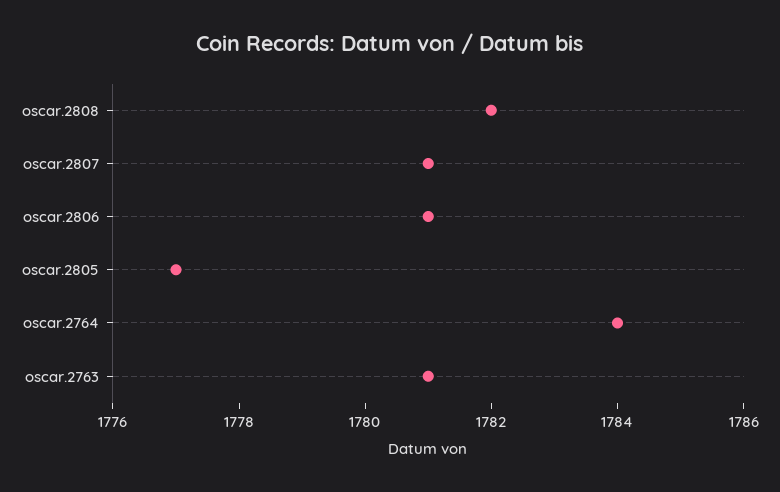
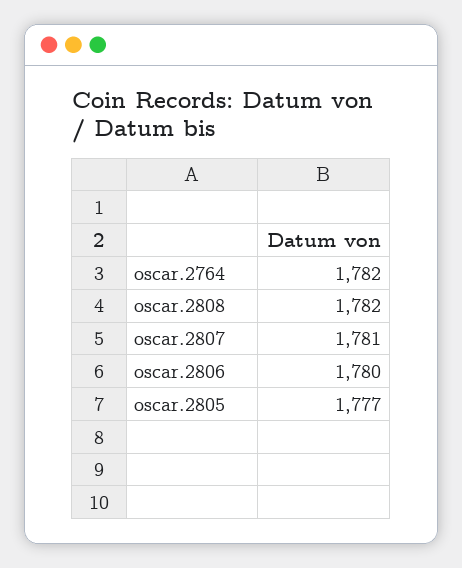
  {
    "oscar.2808": 1782,
    "oscar.2807": 1781,
-   "oscar.2806": 1781,
+   "oscar.2806": 1780,
    "oscar.2805": 1777,
-   "oscar.2764": 1784,
+   "oscar.2764": 1782
-   "oscar.2763": 1781
  }

